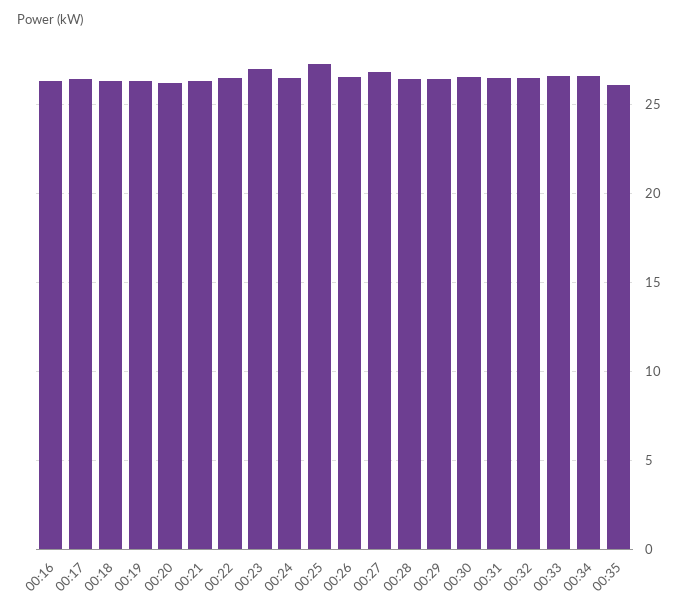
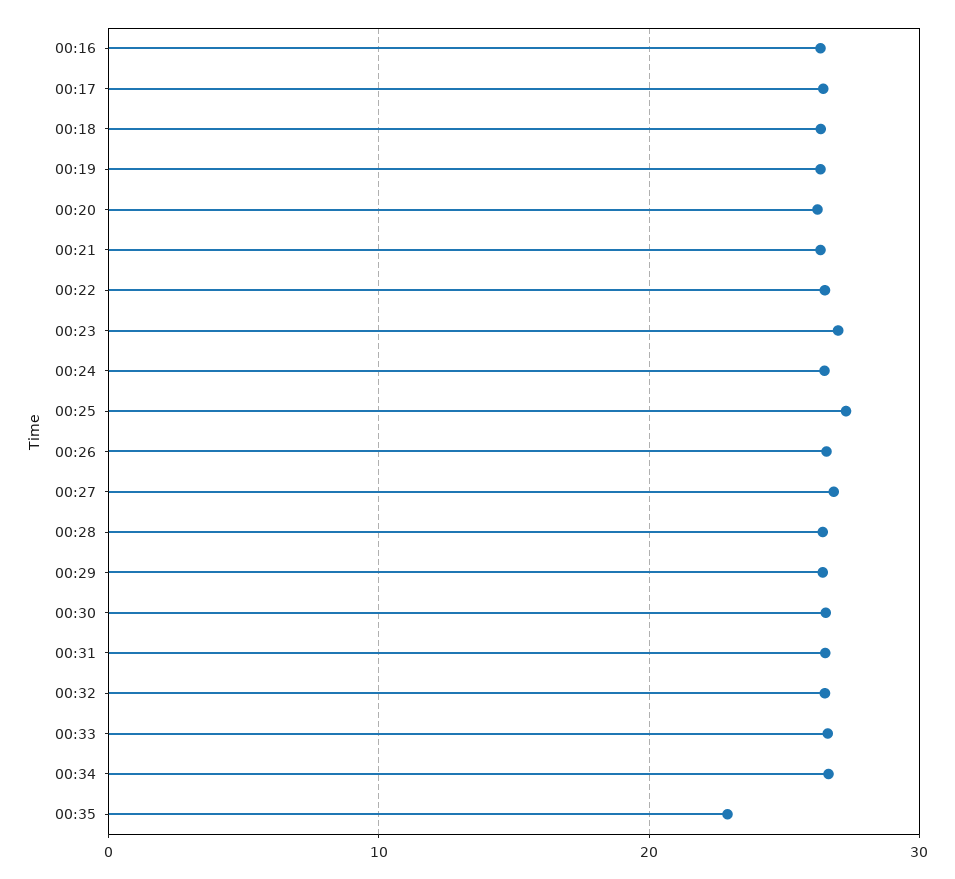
  {
    "00:16": 26.5,
    "00:17": 26.5,
    "00:18": 26.5,
    "00:19": 26.5,
    "00:20": 26,
    "00:21": 26.5,
    "00:22": 26.5,
    "00:23": 27,
    "00:24": 26.5,
    "00:25": 27.5,
    "00:26": 26.5,
    "00:27": 27,
    "00:28": 26.5,
    "00:29": 26.5,
    "00:30": 26.5,
    "00:31": 26.5,
    "00:32": 26.5,
    "00:33": 26.5,
    "00:34": 26.5,
-   "00:35": 26
+   "00:35": 23
  }

